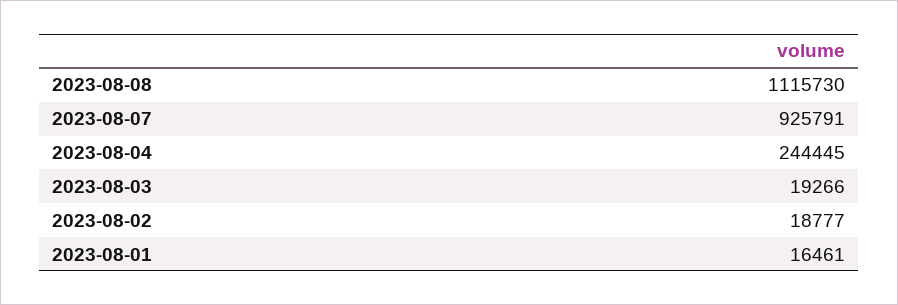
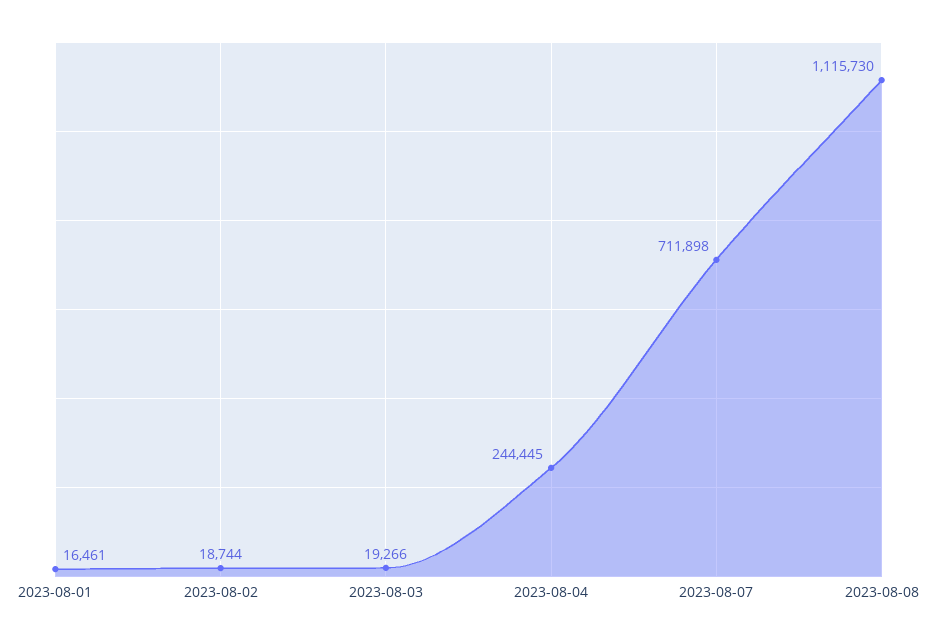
  {
    "2023-08-08": 1115730,
-   "2023-08-07": 925791,
+   "2023-08-07": 711898,
    "2023-08-04": 244445,
    "2023-08-03": 19266,
-   "2023-08-02": 18777,
+   "2023-08-02": 18744,
    "2023-08-01": 16461
  }

